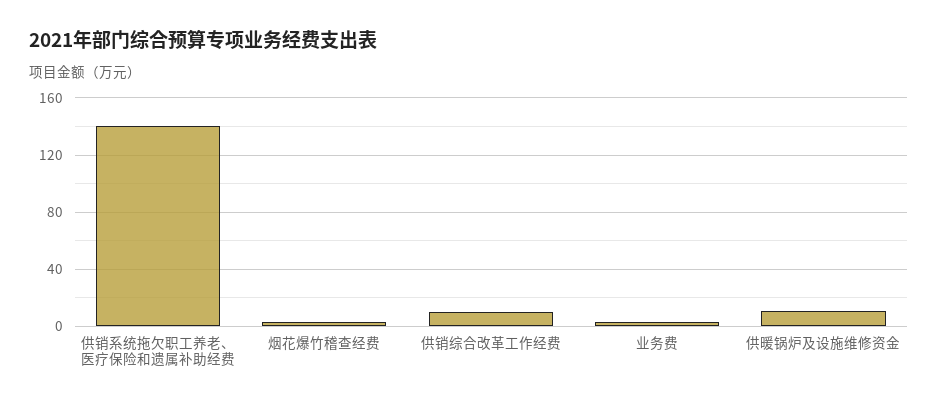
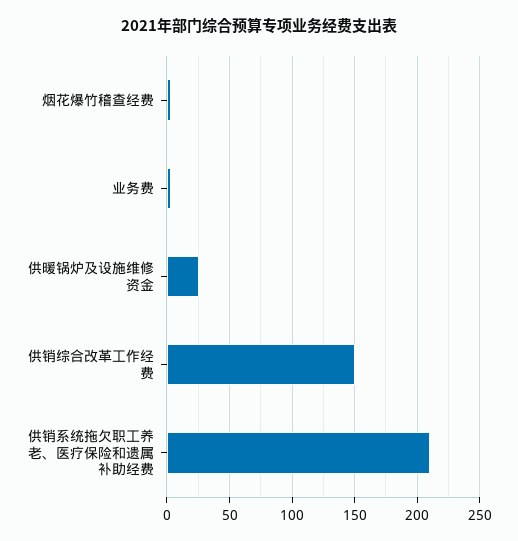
  {
-   "供销系统拖欠职工养老、医疗保险和遗属补助经费": 140,
+   "供销系统拖欠职工养老、医疗保险和遗属补助经费": 210,
    "烟花爆竹稽查经费": 5,
-   "供销综合改革工作经费": 10,
+   "供销综合改革工作经费": 150,
    "业务费": 5,
-   "供暖锅炉及设施维修资金": 10
+   "供暖锅炉及设施维修资金": 25
  }

